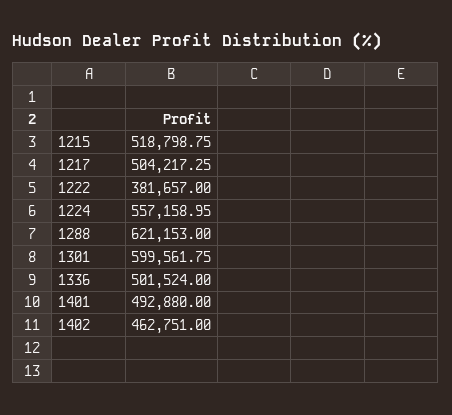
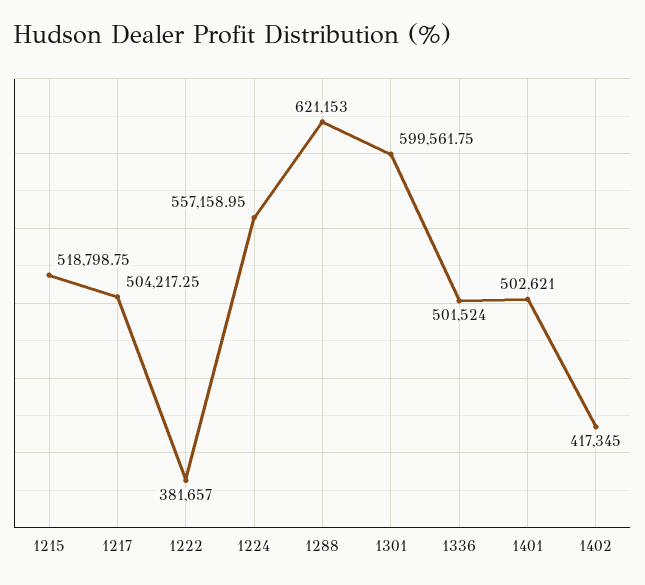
  {
    "1215": 518798.75,
    "1217": 504217.25,
    "1222": 381657,
    "1224": 557158.95,
    "1288": 621153,
    "1301": 599561.75,
    "1336": 501524,
-   "1401": 492880,
+   "1401": 502621,
-   "1402": 462751
+   "1402": 417345
  }

